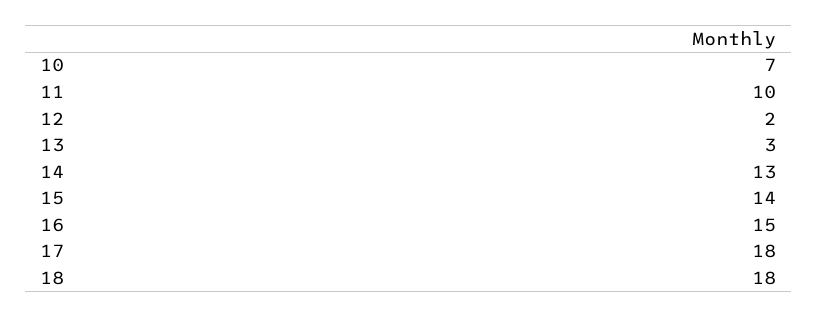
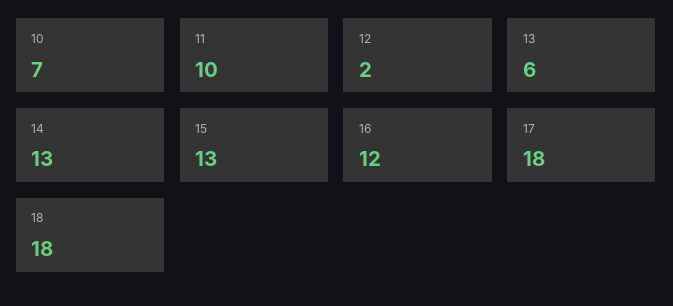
  {
    "10": 7,
    "11": 10,
    "12": 2,
-   "13": 3,
+   "13": 6,
    "14": 13,
-   "15": 14,
+   "15": 13,
-   "16": 15,
+   "16": 12,
    "17": 18,
    "18": 18
  }

